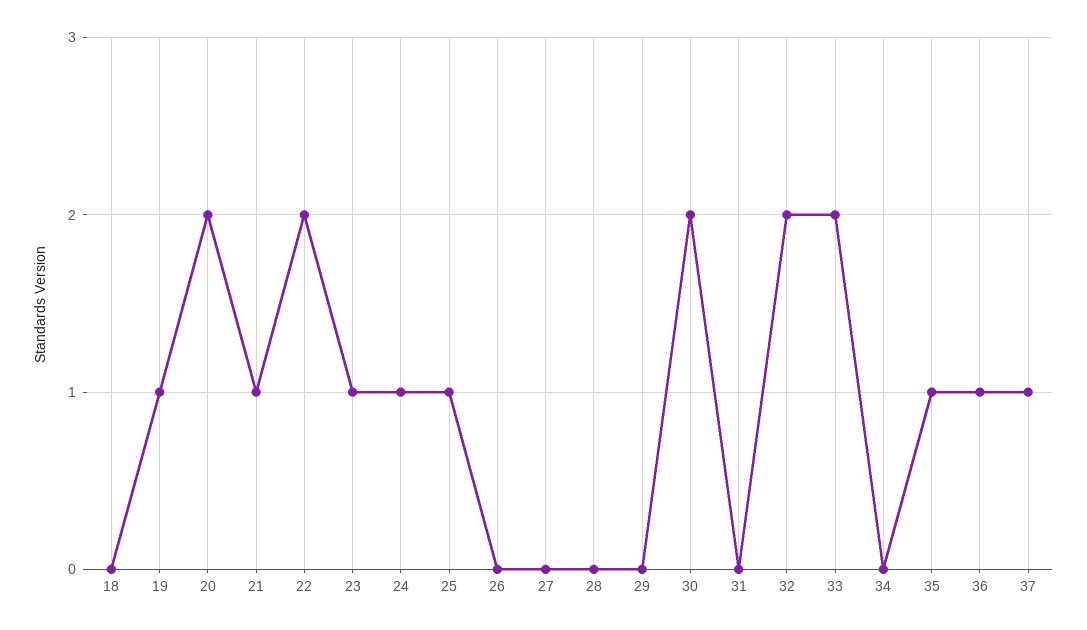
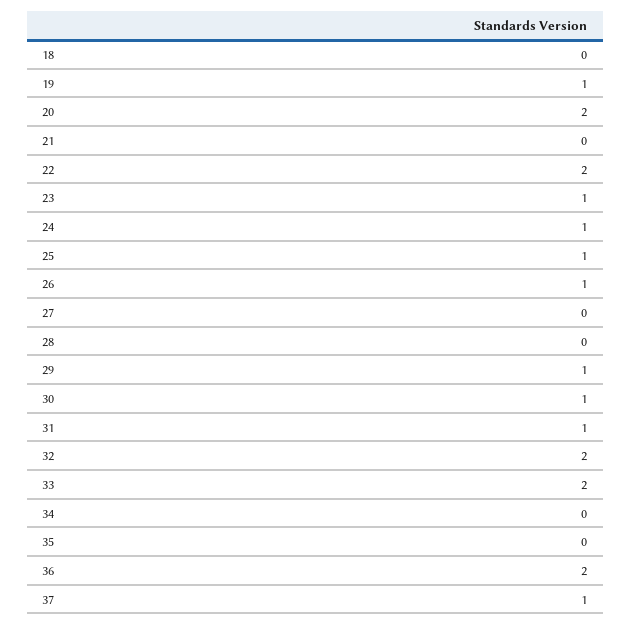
  {
    "18": 0,
    "19": 1,
    "20": 2,
-   "21": 1,
+   "21": 0,
    "22": 2,
    "23": 1,
    "24": 1,
    "25": 1,
-   "26": 0,
+   "26": 1,
    "27": 0,
    "28": 0,
-   "29": 0,
+   "29": 1,
-   "30": 2,
+   "30": 1,
-   "31": 0,
+   "31": 1,
    "32": 2,
    "33": 2,
    "34": 0,
-   "35": 1,
+   "35": 0,
-   "36": 1,
+   "36": 2,
    "37": 1
  }

